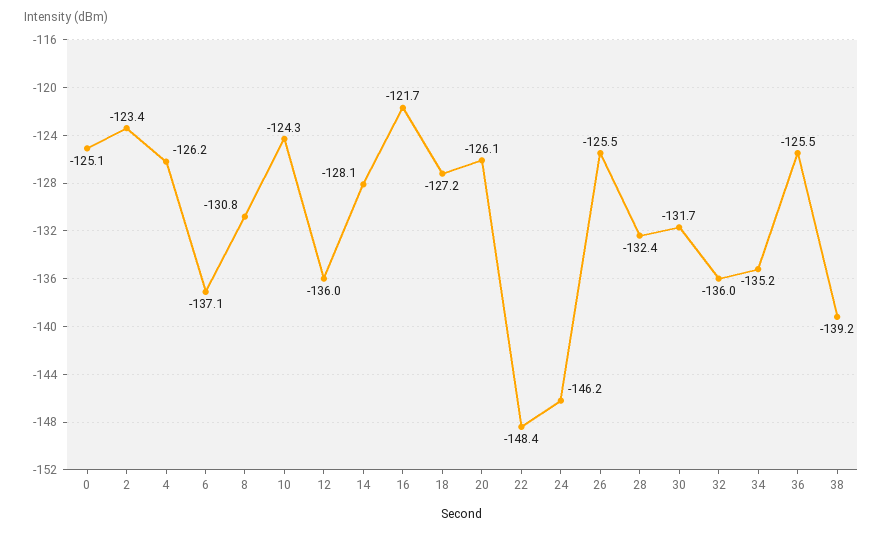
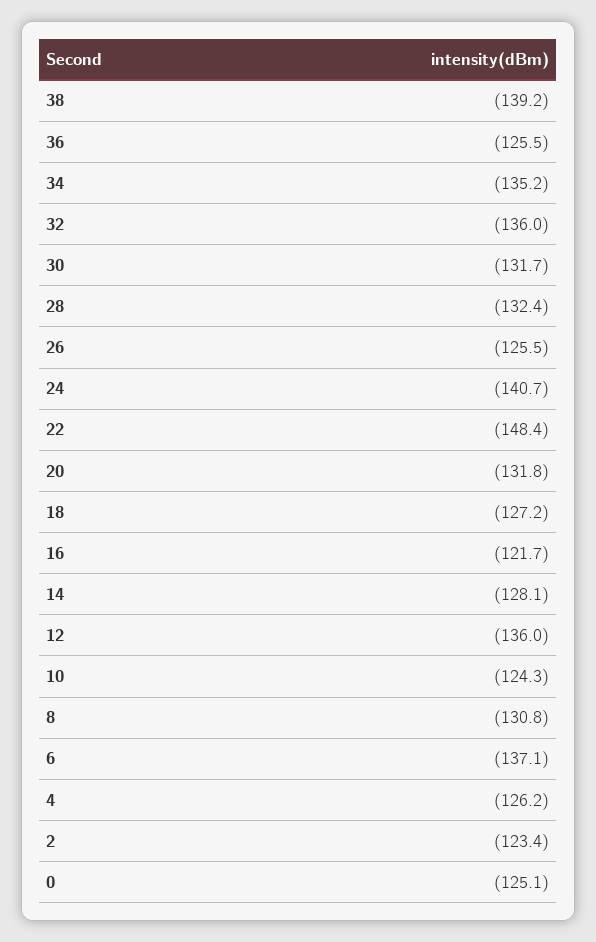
  {
    "0": -125.1,
    "2": -123.4,
    "4": -126.2,
    "6": -137.1,
    "8": -130.8,
    "10": -124.3,
    "12": -136,
    "14": -128.1,
    "16": -121.7,
    "18": -127.2,
-   "20": -126.1,
+   "20": -131.8,
    "22": -148.4,
-   "24": -146.2,
+   "24": -140.7,
    "26": -125.5,
    "28": -132.4,
    "30": -131.7,
    "32": -136,
    "34": -135.2,
    "36": -125.5,
    "38": -139.2
  }

